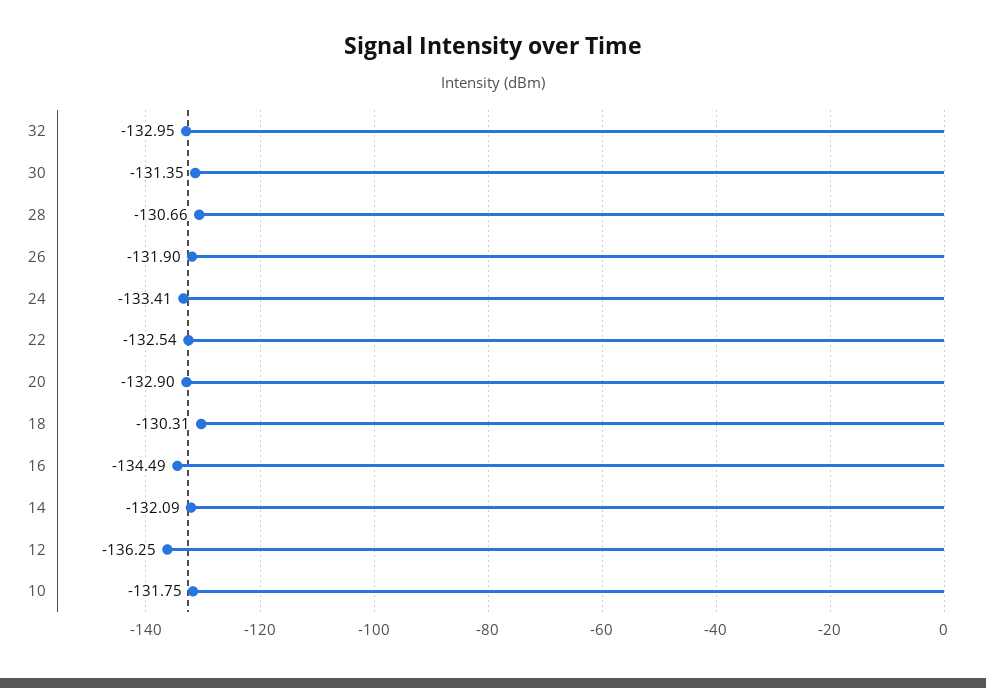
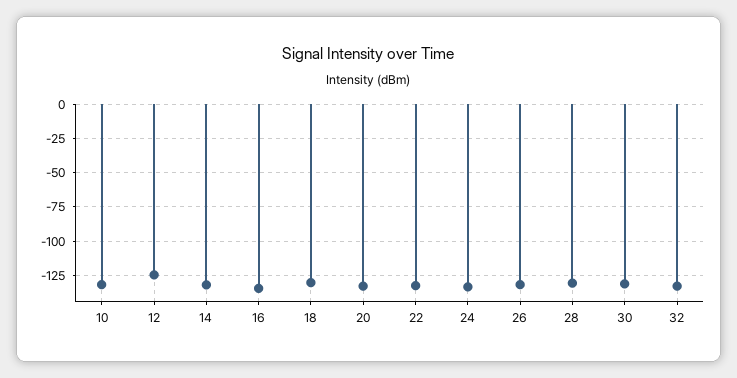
  {
    "32": -132.95,
    "30": -131.35,
    "28": -130.66,
    "26": -131.9,
    "24": -133.41,
    "22": -132.54,
    "20": -132.9,
    "18": -130.31,
    "16": -134.49,
    "14": -132.09,
-   "12": -136.25,
+   "12": -125,
    "10": -131.75
  }

